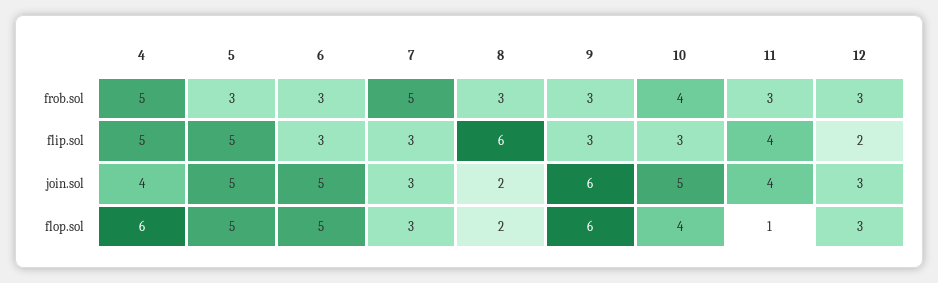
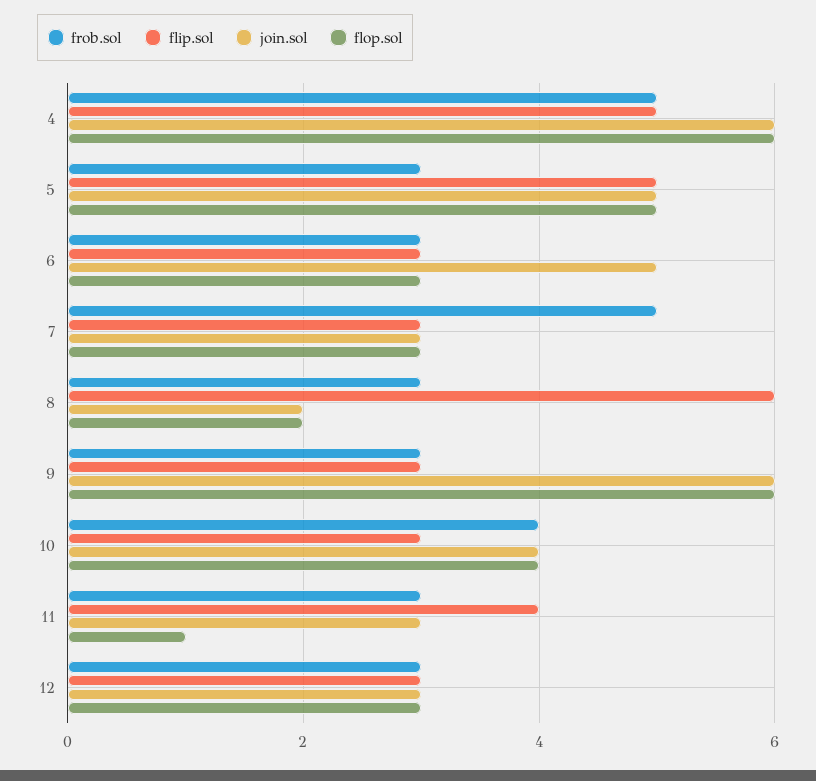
  {
    "frob.sol": {
      "4": 5,
      "5": 3,
      "6": 3,
      "7": 5,
      "8": 3,
      "9": 3,
      "10": 4,
      "11": 3,
      "12": 3
    },
    "flip.sol": {
      "4": 5,
      "5": 5,
      "6": 3,
      "7": 3,
      "8": 6,
      "9": 3,
      "10": 3,
      "11": 4,
-     "12": 2
+     "12": 3
    },
    "join.sol": {
-     "4": 4,
+     "4": 6,
      "5": 5,
      "6": 5,
      "7": 3,
      "8": 2,
      "9": 6,
-     "10": 5,
+     "10": 4,
-     "11": 4,
+     "11": 3,
      "12": 3
    },
    "flop.sol": {
      "4": 6,
      "5": 5,
-     "6": 5,
+     "6": 3,
      "7": 3,
      "8": 2,
      "9": 6,
      "10": 4,
      "11": 1,
      "12": 3
    }
  }

